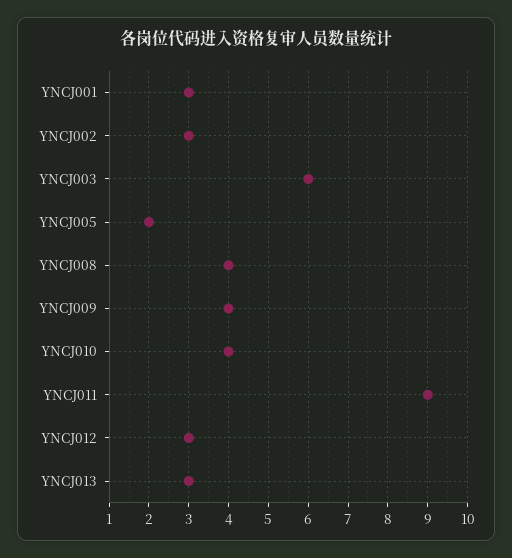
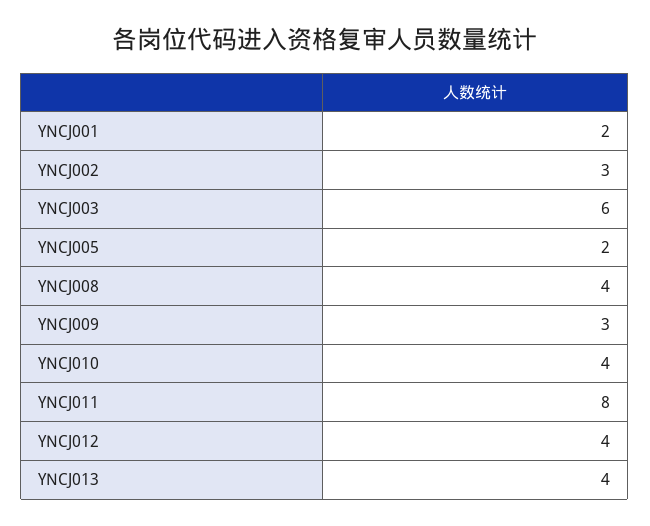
  {
-   "YNCJ001": 3,
+   "YNCJ001": 2,
    "YNCJ002": 3,
    "YNCJ003": 6,
    "YNCJ005": 2,
    "YNCJ008": 4,
-   "YNCJ009": 4,
+   "YNCJ009": 3,
    "YNCJ010": 4,
-   "YNCJ011": 9,
+   "YNCJ011": 8,
-   "YNCJ012": 3,
+   "YNCJ012": 4,
-   "YNCJ013": 3
+   "YNCJ013": 4
  }

